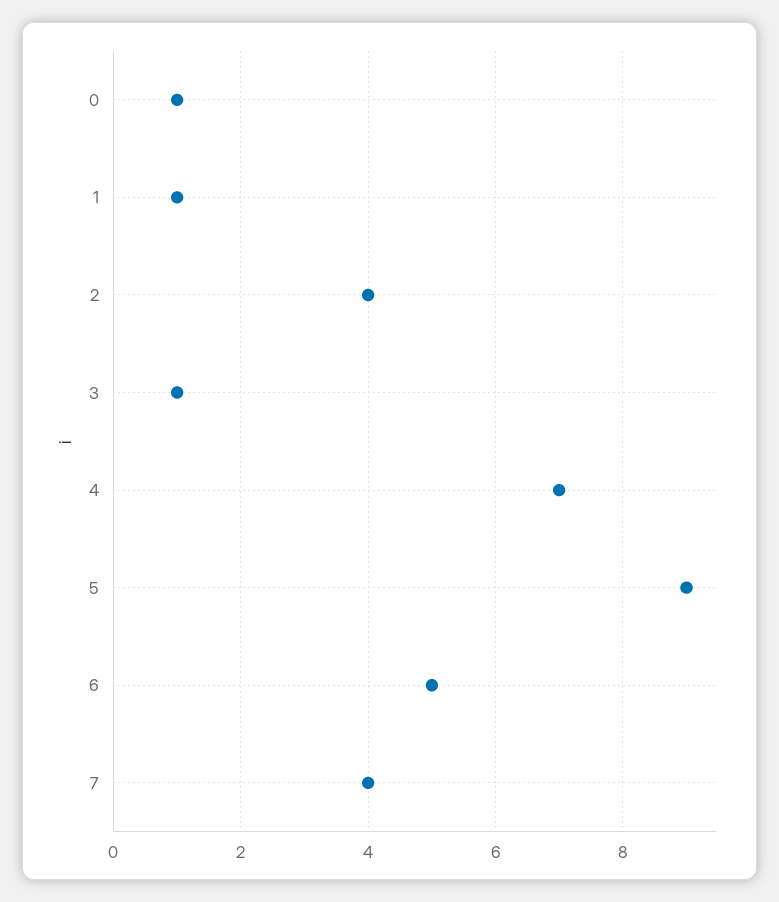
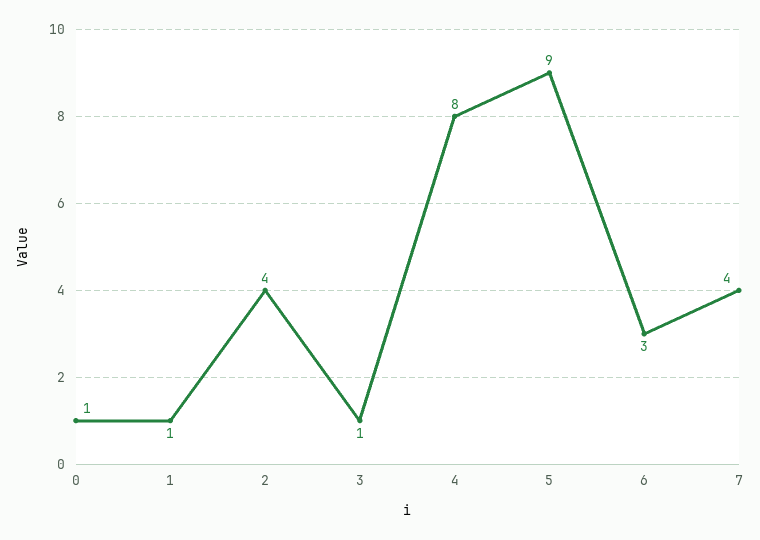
  {
    "0": 1,
    "1": 1,
    "2": 4,
    "3": 1,
-   "4": 7,
+   "4": 8,
    "5": 9,
-   "6": 5,
+   "6": 3,
    "7": 4
  }

